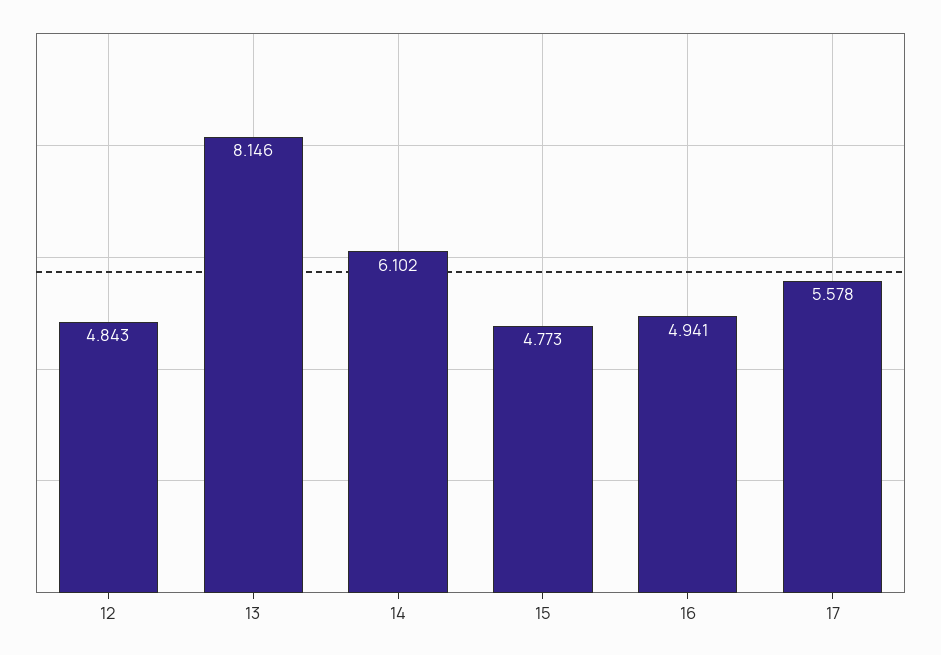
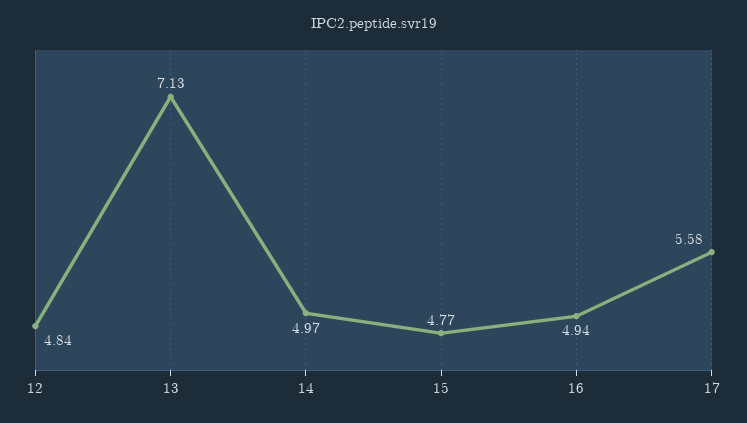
  {
    "12": 4.843,
-   "13": 8.146,
+   "13": 7.13,
-   "14": 6.102,
+   "14": 4.97,
    "15": 4.773,
    "16": 4.941,
    "17": 5.578
  }

